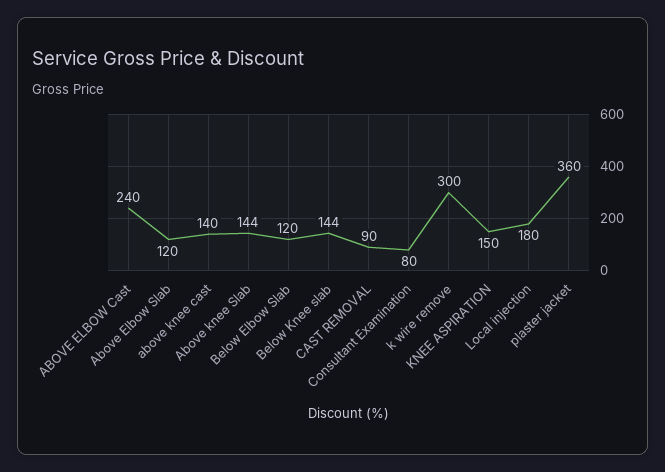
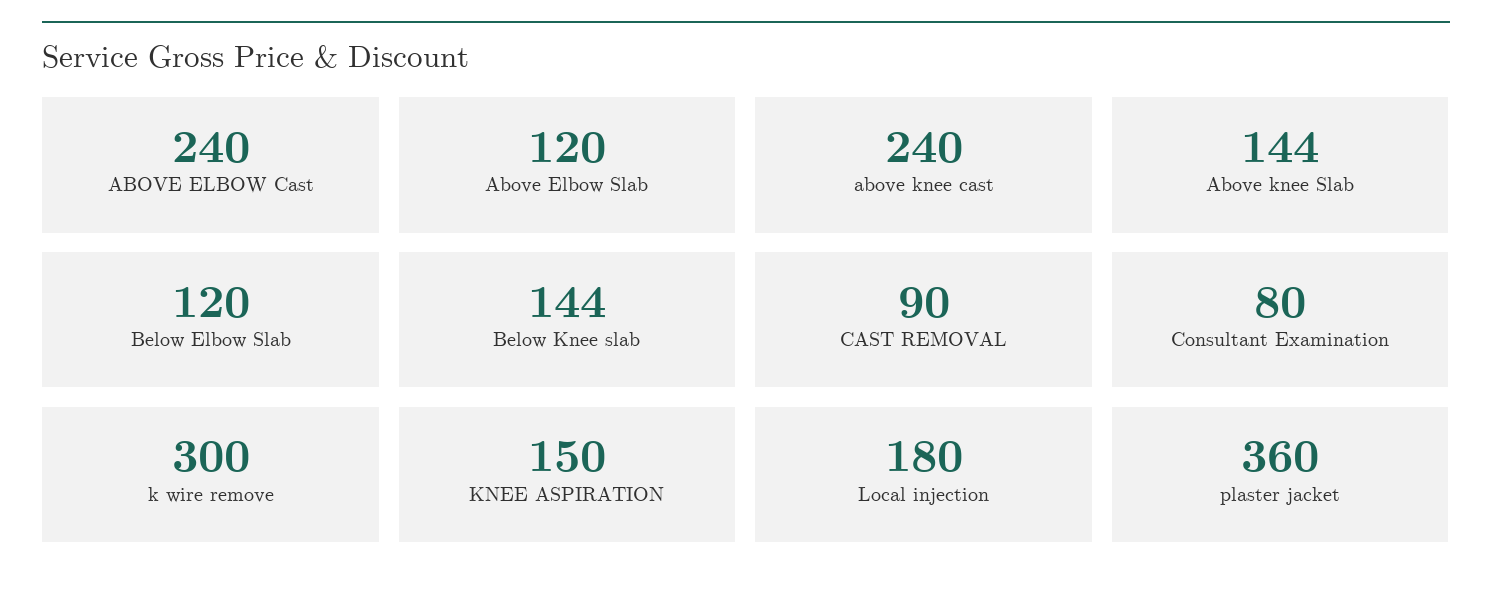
  {
    "ABOVE ELBOW Cast": 240,
    "Above Elbow Slab": 120,
-   "above knee cast": 140,
+   "above knee cast": 240,
    "Above knee Slab": 144,
    "Below Elbow Slab": 120,
    "Below Knee slab": 144,
    "CAST REMOVAL": 90,
    "Consultant Examination": 80,
    "k wire remove": 300,
    "KNEE ASPIRATION": 150,
    "Local injection": 180,
    "plaster jacket": 360
  }

